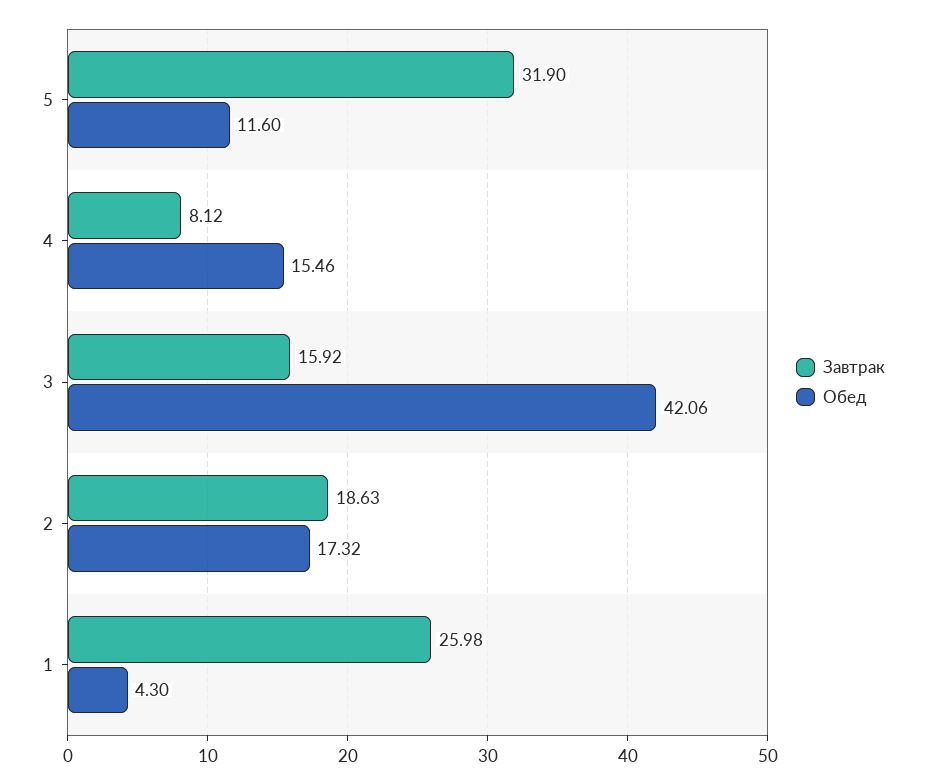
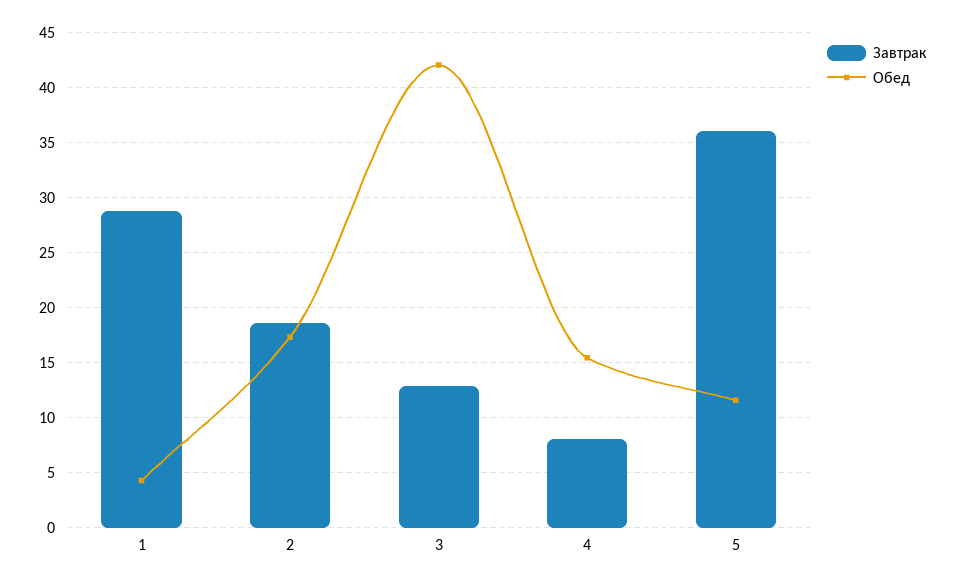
  {
    "Завтрак": {
-     "5": 31.9,
+     "5": 36,
      "4": 8.12,
-     "3": 15.92,
+     "3": 13,
      "2": 18.63,
-     "1": 25.98
+     "1": 29
    },
    "Обед": {
      "5": 11.6,
      "4": 15.46,
      "3": 42.06,
      "2": 17.32,
      "1": 4.3
    }
  }

